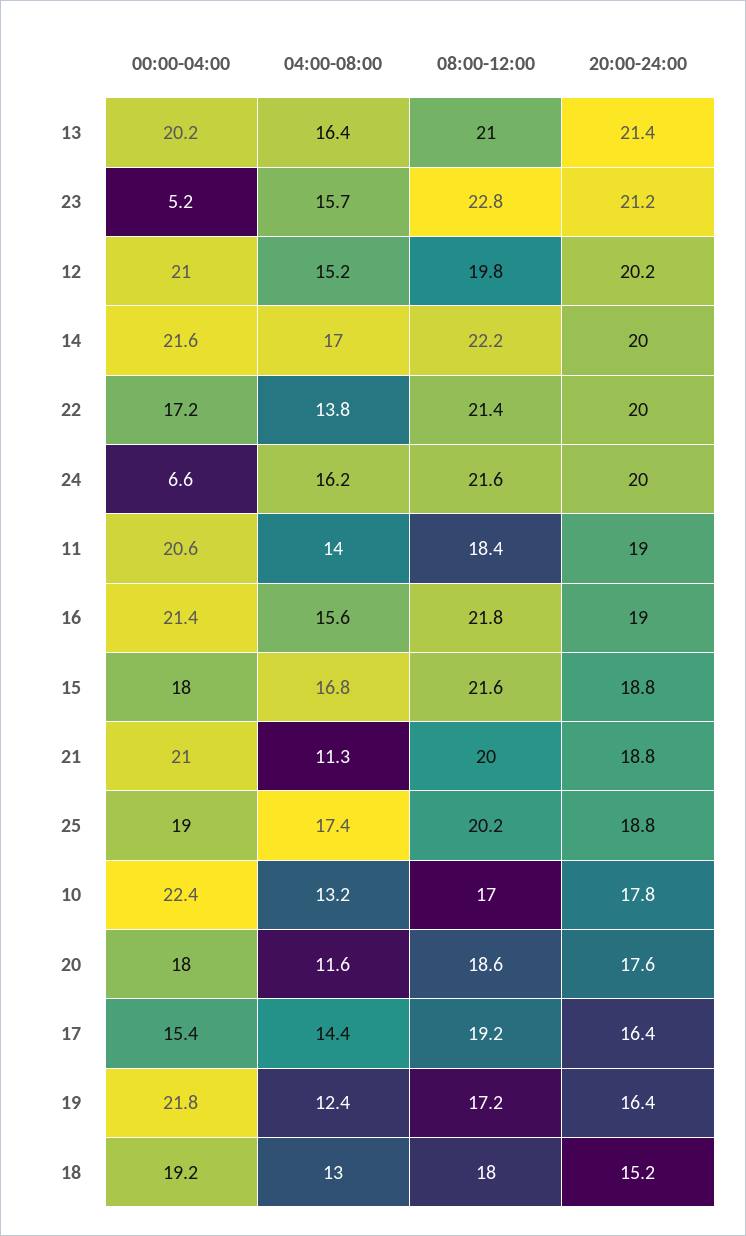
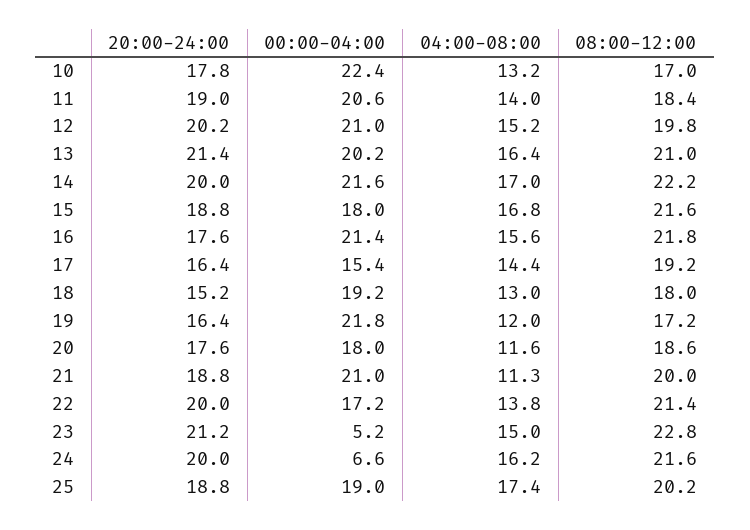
  {
    "00:00-04:00": {
      "13": 20.2,
      "23": 5.2,
      "12": 21,
      "14": 21.6,
      "22": 17.2,
      "24": 6.6,
      "11": 20.6,
      "16": 21.4,
      "15": 18,
      "21": 21,
      "25": 19,
      "10": 22.4,
      "20": 18,
      "17": 15.4,
      "19": 21.8,
      "18": 19.2
    },
    "04:00-08:00": {
      "13": 16.4,
-     "23": 15.7,
+     "23": 15,
      "12": 15.2,
      "14": 17,
      "22": 13.8,
      "24": 16.2,
      "11": 14,
      "16": 15.6,
      "15": 16.8,
      "21": 11.3,
      "25": 17.4,
      "10": 13.2,
      "20": 11.6,
      "17": 14.4,
-     "19": 12.4,
+     "19": 12,
      "18": 13
    },
    "08:00-12:00": {
      "13": 21,
      "23": 22.8,
      "12": 19.8,
      "14": 22.2,
      "22": 21.4,
      "24": 21.6,
      "11": 18.4,
      "16": 21.8,
      "15": 21.6,
      "21": 20,
      "25": 20.2,
      "10": 17,
      "20": 18.6,
      "17": 19.2,
      "19": 17.2,
      "18": 18
    },
    "20:00-24:00": {
      "13": 21.4,
      "23": 21.2,
      "12": 20.2,
      "14": 20,
      "22": 20,
      "24": 20,
      "11": 19,
-     "16": 19,
+     "16": 17.6,
      "15": 18.8,
      "21": 18.8,
      "25": 18.8,
      "10": 17.8,
      "20": 17.6,
      "17": 16.4,
      "19": 16.4,
      "18": 15.2
    }
  }

